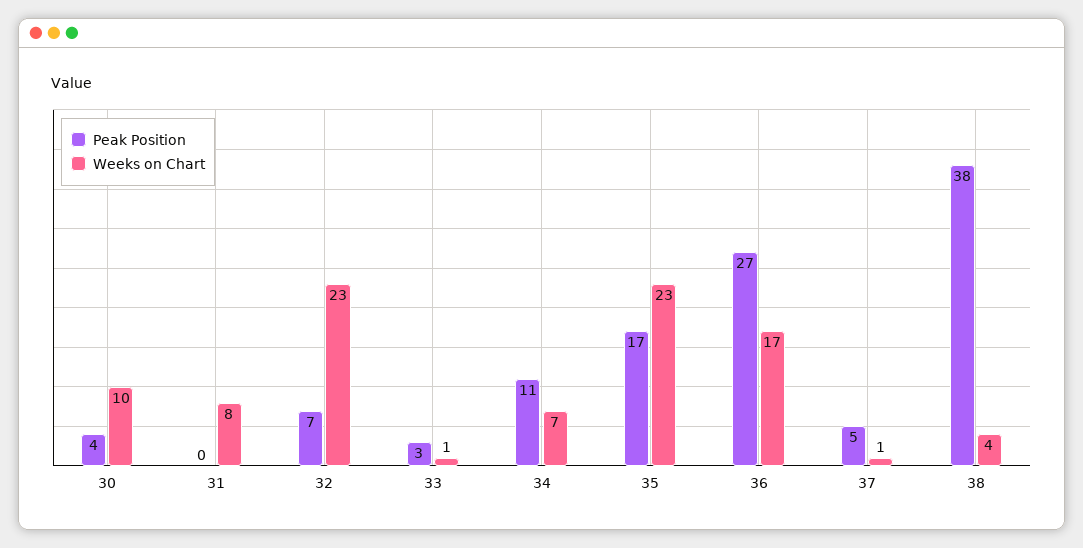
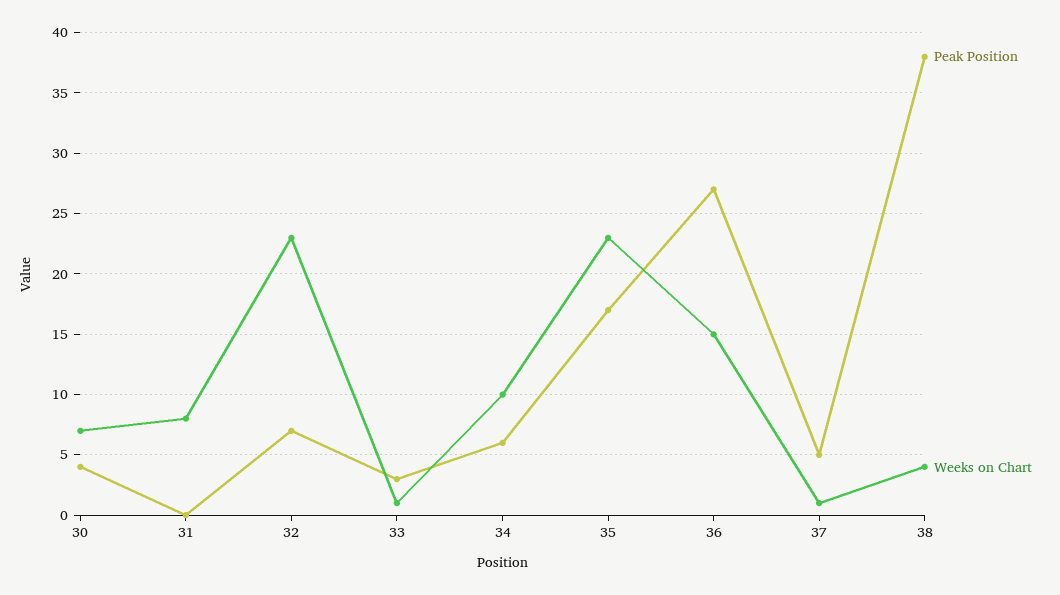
  {
    "Peak Position": {
      "30": 4,
      "31": 0,
      "32": 7,
      "33": 3,
-     "34": 11,
+     "34": 6,
      "35": 17,
      "36": 27,
      "37": 5,
      "38": 38
    },
    "Weeks on Chart": {
-     "30": 10,
+     "30": 7,
      "31": 8,
      "32": 23,
      "33": 1,
-     "34": 7,
+     "34": 10,
      "35": 23,
-     "36": 17,
+     "36": 15,
      "37": 1,
      "38": 4
    }
  }

